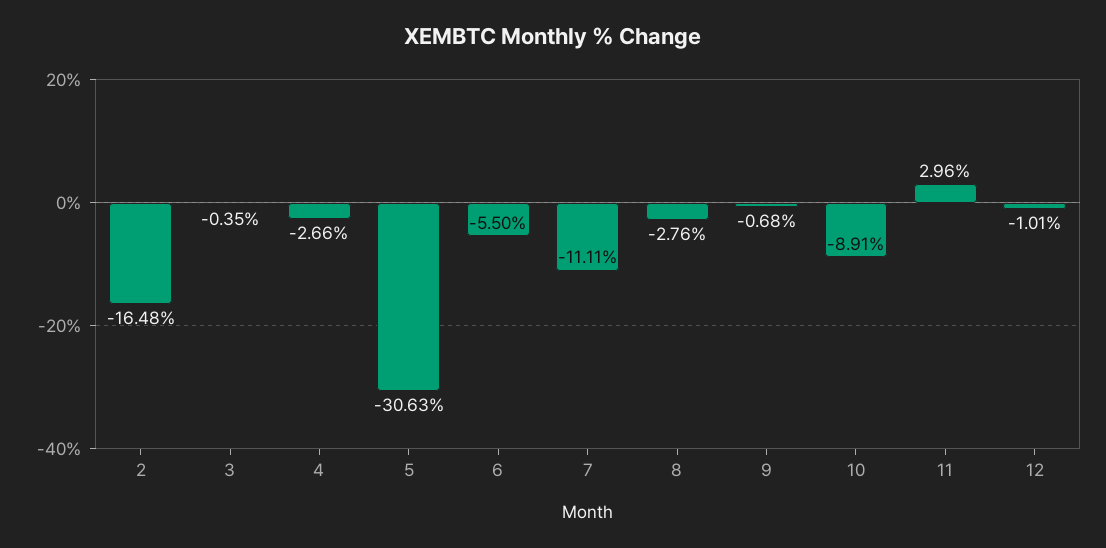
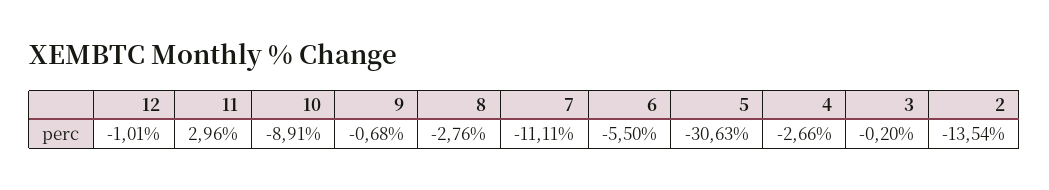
  {
-   "2": -16.48,
+   "2": -13.54,
-   "3": -0.35,
+   "3": -0.2,
    "4": -2.66,
    "5": -30.63,
    "6": -5.5,
    "7": -11.11,
    "8": -2.76,
    "9": -0.68,
    "10": -8.91,
    "11": 2.96,
    "12": -1.01
  }

